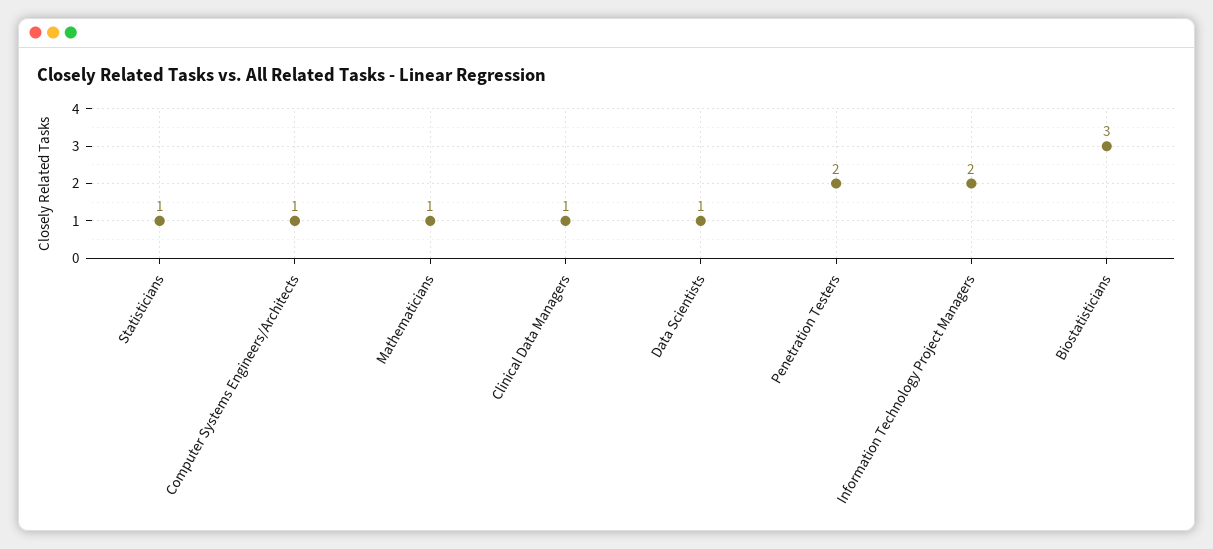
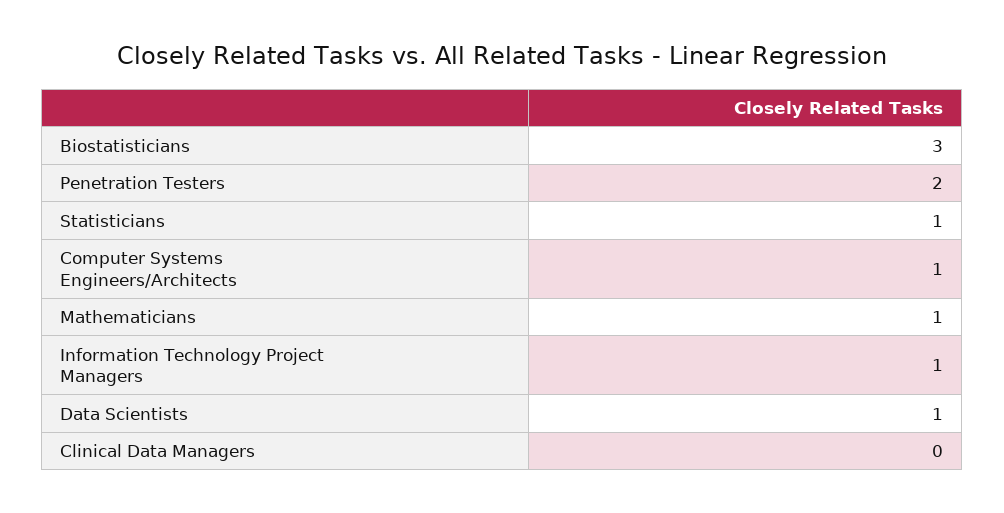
  {
    "Statisticians": 1,
    "Computer Systems Engineers/Architects": 1,
    "Mathematicians": 1,
-   "Clinical Data Managers": 1,
+   "Clinical Data Managers": 0,
    "Data Scientists": 1,
    "Penetration Testers": 2,
-   "Information Technology Project Managers": 2,
+   "Information Technology Project Managers": 1,
    "Biostatisticians": 3
  }

